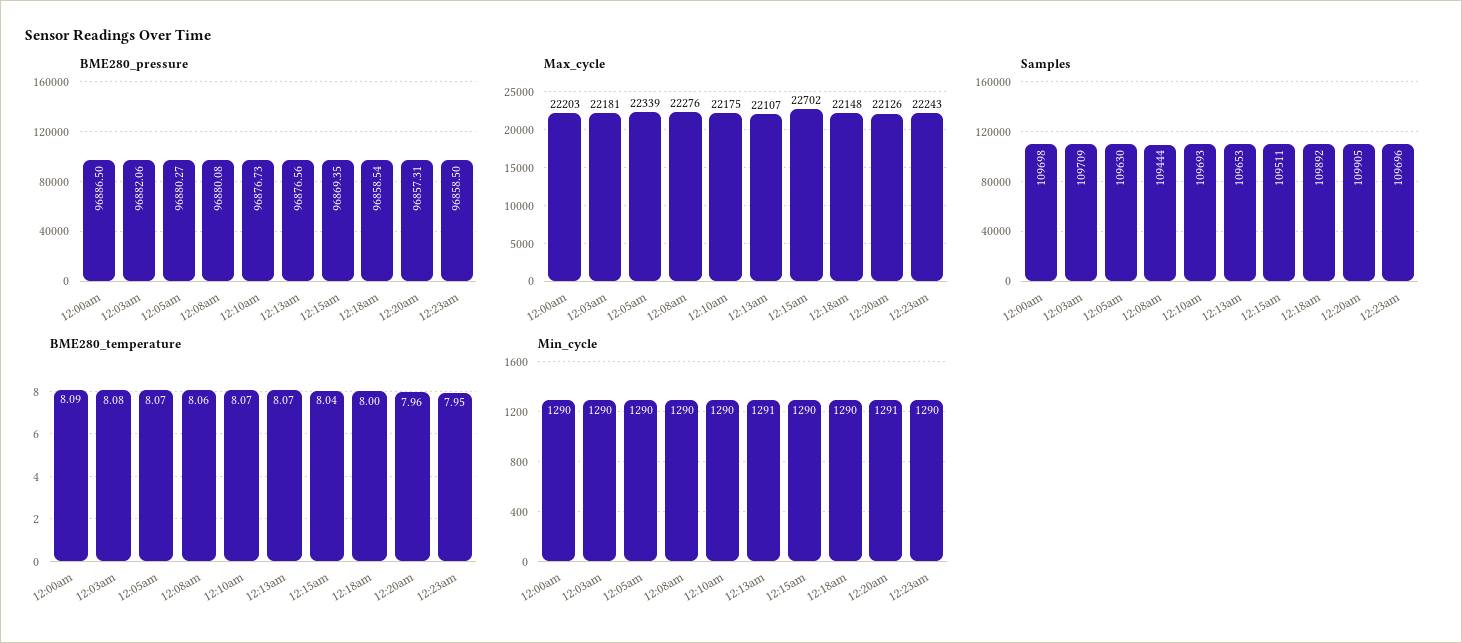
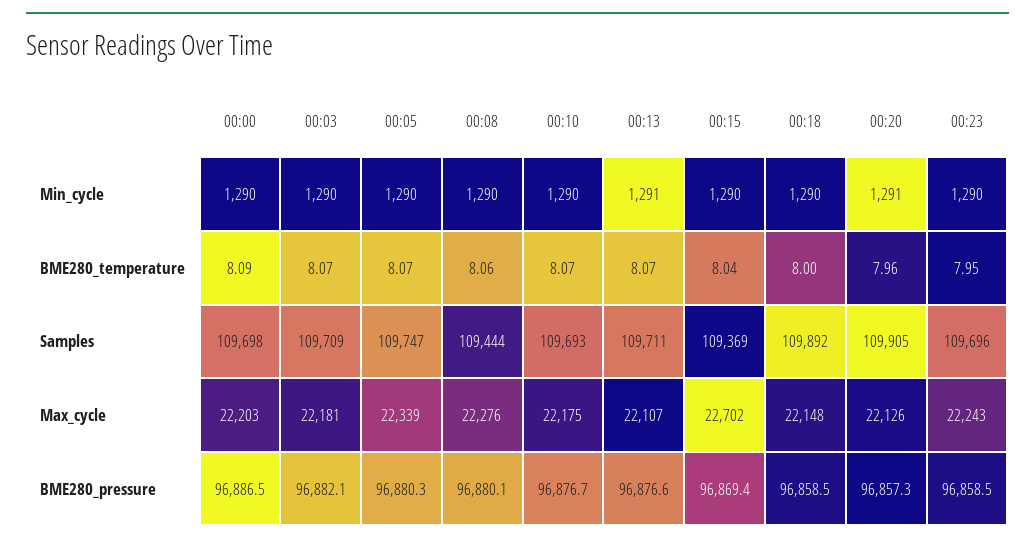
  {
    "BME280_pressure": {
      "12:00am": 96886.5,
      "12:03am": 96882.06,
      "12:05am": 96880.27,
      "12:08am": 96880.08,
      "12:10am": 96876.73,
      "12:13am": 96876.56,
      "12:15am": 96869.35,
      "12:18am": 96858.54,
      "12:20am": 96857.31,
      "12:23am": 96858.5
    },
    "Max_cycle": {
      "12:00am": 22203,
      "12:03am": 22181,
      "12:05am": 22339,
      "12:08am": 22276,
      "12:10am": 22175,
      "12:13am": 22107,
      "12:15am": 22702,
      "12:18am": 22148,
      "12:20am": 22126,
      "12:23am": 22243
    },
    "Samples": {
      "12:00am": 109698,
      "12:03am": 109709,
-     "12:05am": 109630,
+     "12:05am": 109747,
      "12:08am": 109444,
      "12:10am": 109693,
-     "12:13am": 109653,
+     "12:13am": 109711,
-     "12:15am": 109511,
+     "12:15am": 109369,
      "12:18am": 109892,
      "12:20am": 109905,
      "12:23am": 109696
    },
    "BME280_temperature": {
      "12:00am": 8.09,
-     "12:03am": 8.08,
+     "12:03am": 8.07,
      "12:05am": 8.07,
      "12:08am": 8.06,
      "12:10am": 8.07,
      "12:13am": 8.07,
      "12:15am": 8.04,
      "12:18am": 8,
      "12:20am": 7.96,
      "12:23am": 7.95
    },
    "Min_cycle": {
      "12:00am": 1290,
      "12:03am": 1290,
      "12:05am": 1290,
      "12:08am": 1290,
      "12:10am": 1290,
      "12:13am": 1291,
      "12:15am": 1290,
      "12:18am": 1290,
      "12:20am": 1291,
      "12:23am": 1290
    }
  }

